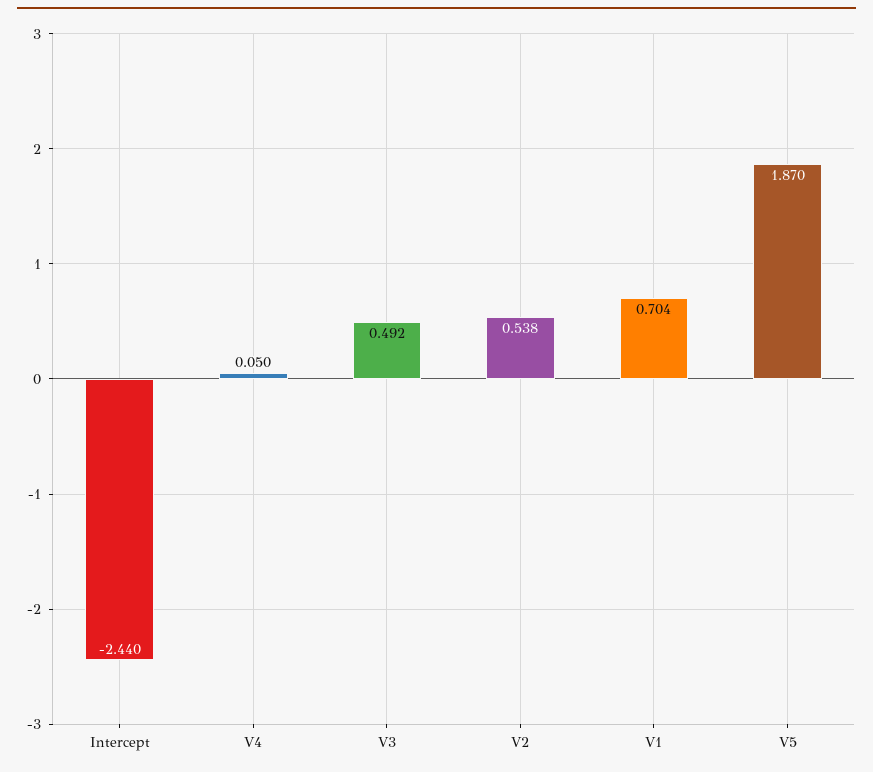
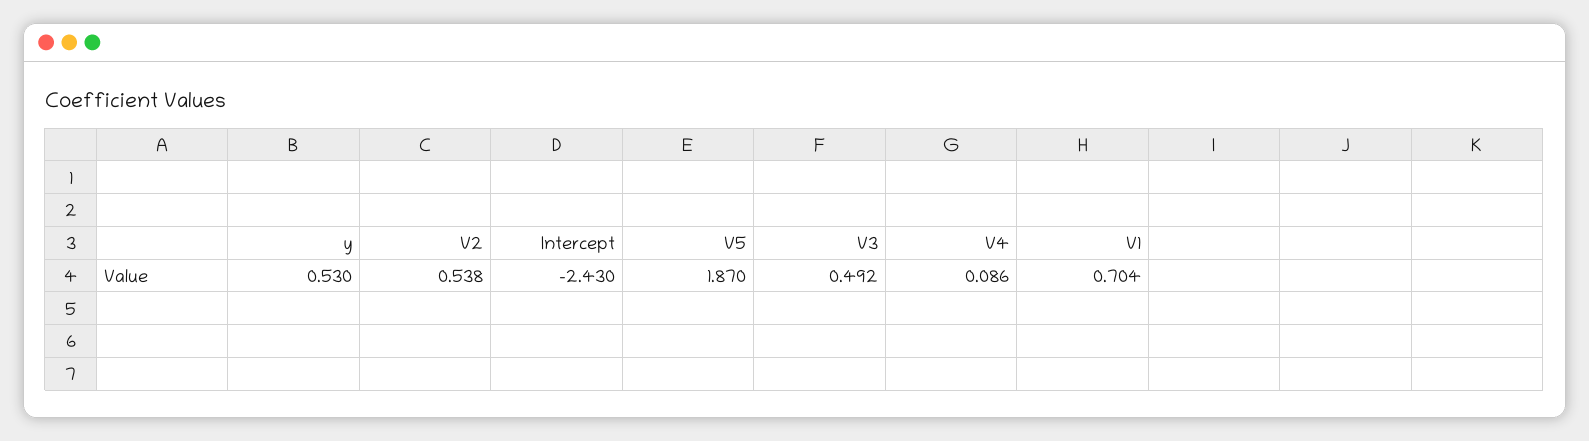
  {
-   "Intercept": -2.44,
+   "Intercept": -2.43,
-   "V4": 0.05,
+   "V4": 0.086,
    "V3": 0.492,
    "V2": 0.538,
    "V1": 0.704,
-   "V5": 1.87
+   "V5": 1.87,
+   "y": 0.53
  }

